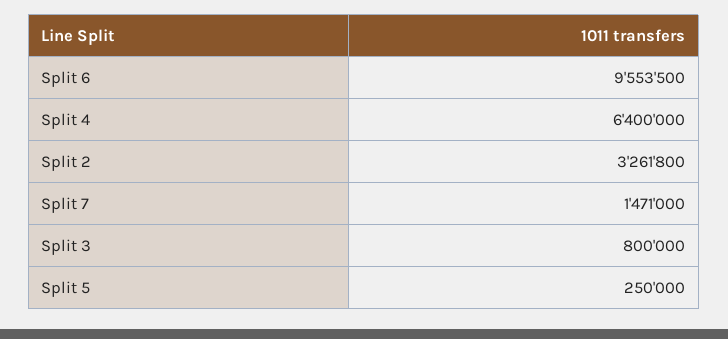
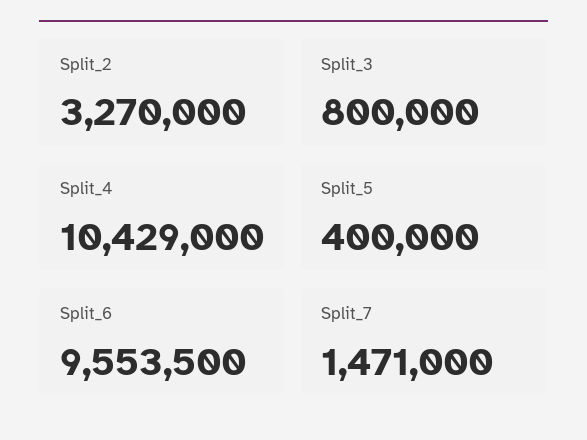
  {
    "Split 6": 9553500,
-   "Split 4": 6400000,
+   "Split 4": 10429000,
-   "Split 2": 3261800,
+   "Split 2": 3270000,
    "Split 7": 1471000,
    "Split 3": 800000,
-   "Split 5": 250000
+   "Split 5": 400000
  }

